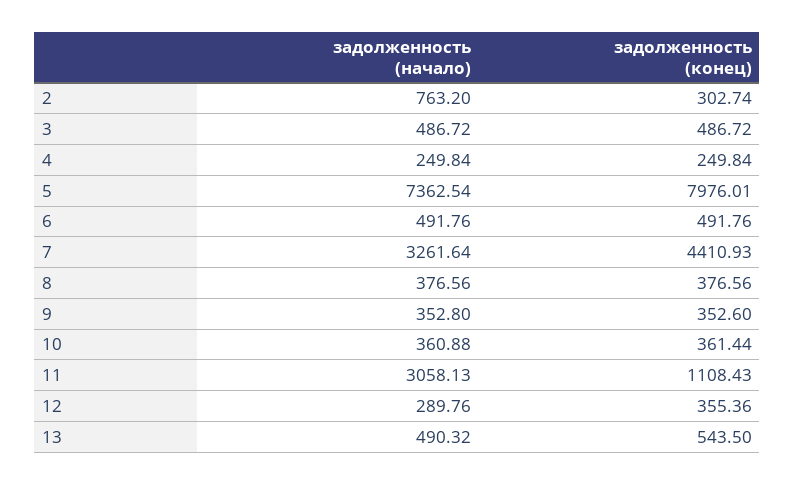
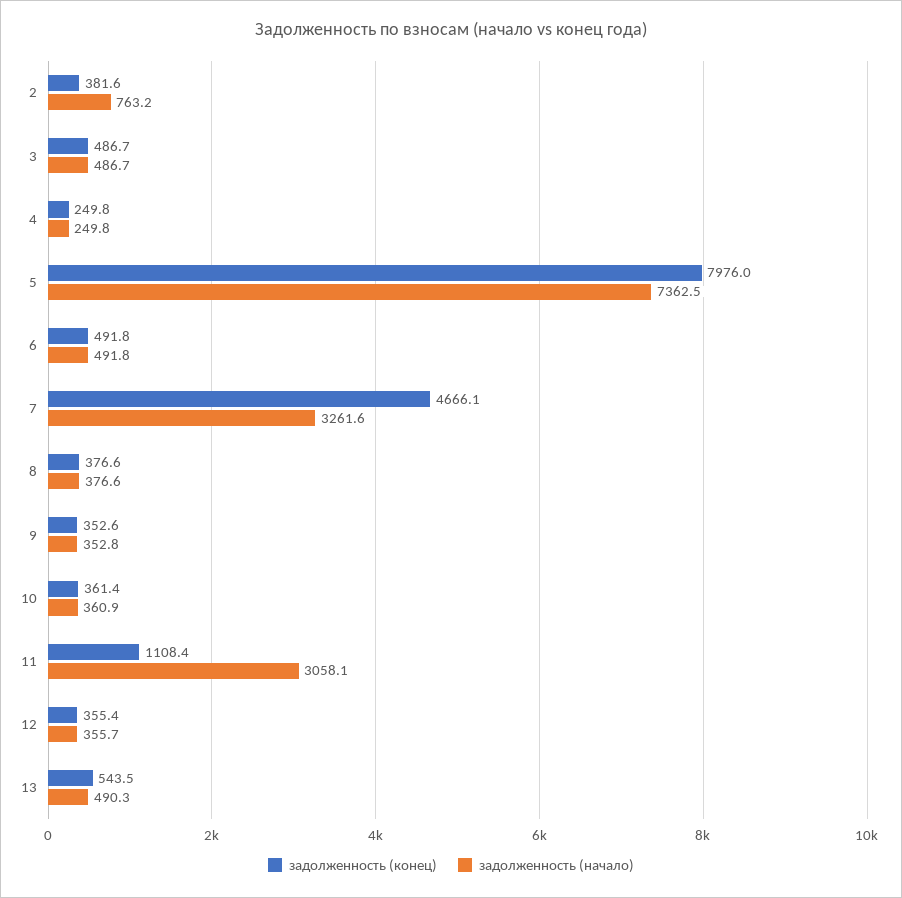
  {
    "задолженность (начало)": {
      "2": 763.2,
      "3": 486.72,
      "4": 249.84,
      "5": 7362.54,
      "6": 491.76,
      "7": 3261.64,
      "8": 376.56,
      "9": 352.8,
      "10": 360.88,
      "11": 3058.13,
-     "12": 289.76,
+     "12": 355.7,
      "13": 490.32
    },
    "задолженность (конец)": {
-     "2": 302.74,
+     "2": 381.6,
      "3": 486.72,
      "4": 249.84,
      "5": 7976.01,
      "6": 491.76,
-     "7": 4410.93,
+     "7": 4666.1,
      "8": 376.56,
      "9": 352.6,
      "10": 361.44,
      "11": 1108.43,
      "12": 355.36,
      "13": 543.5
    }
  }

